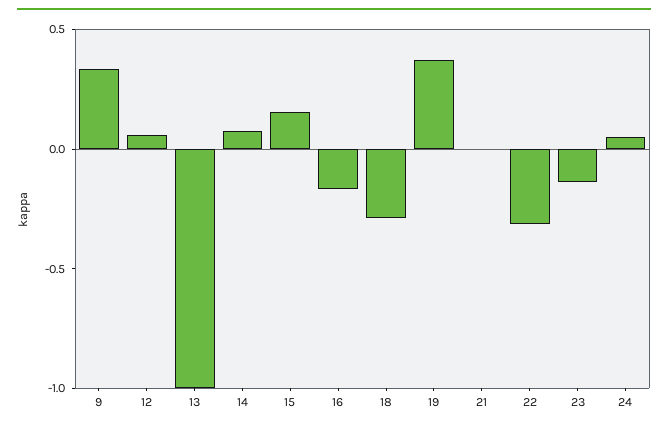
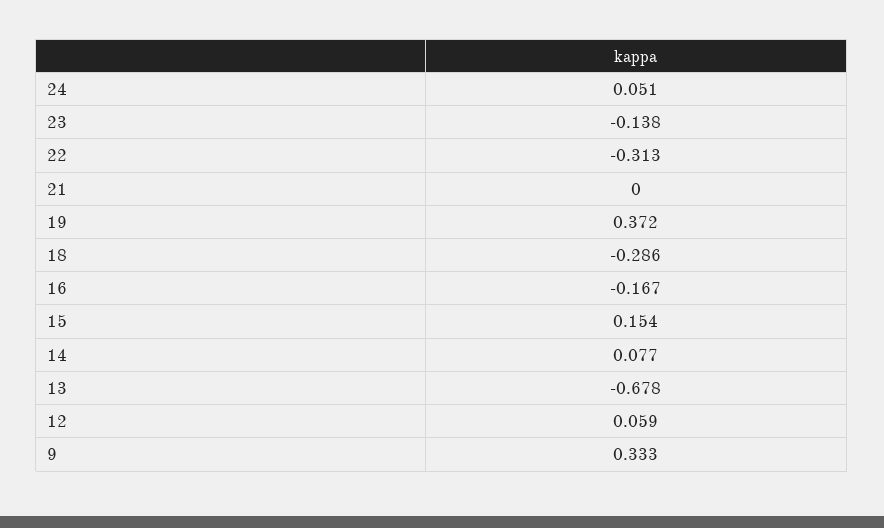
  {
    "9": 0.333,
    "12": 0.059,
-   "13": -1,
+   "13": -0.678,
    "14": 0.077,
    "15": 0.154,
    "16": -0.167,
    "18": -0.286,
    "19": 0.372,
    "21": 0,
    "22": -0.313,
    "23": -0.138,
    "24": 0.051
  }

